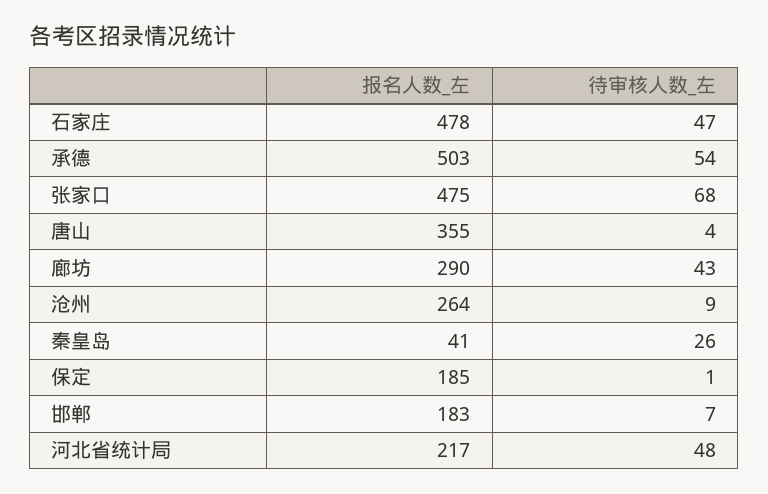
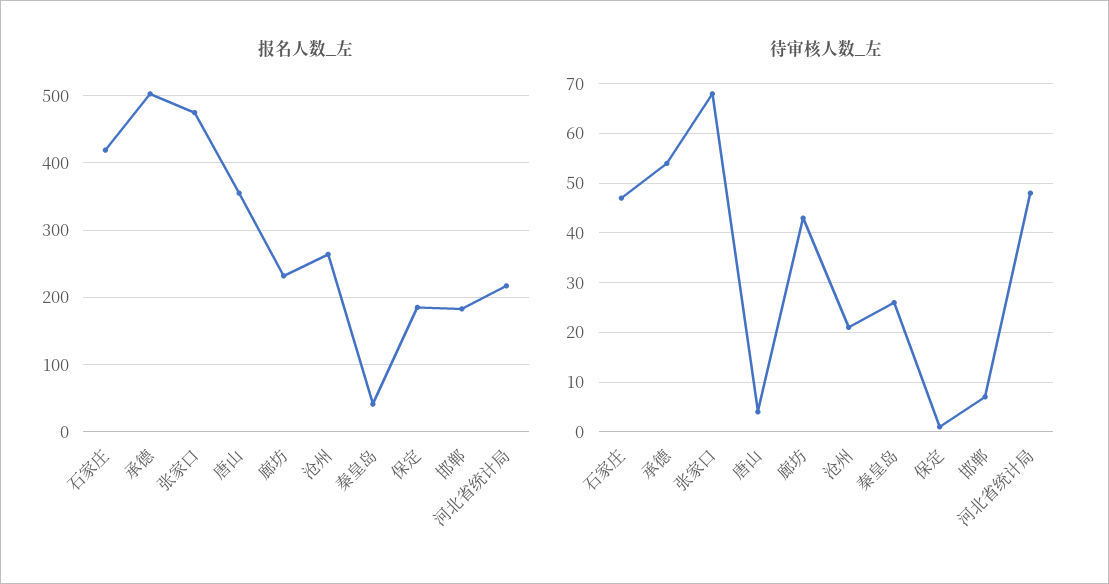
  {
    "报名人数_左": {
-     "石家庄": 478,
+     "石家庄": 420,
      "承德": 503,
      "张家口": 475,
      "唐山": 355,
-     "廊坊": 290,
+     "廊坊": 230,
      "沧州": 264,
      "秦皇岛": 41,
      "保定": 185,
      "邯郸": 183,
      "河北省统计局": 217
    },
    "待审核人数_左": {
      "石家庄": 47,
      "承德": 54,
      "张家口": 68,
      "唐山": 4,
      "廊坊": 43,
-     "沧州": 9,
+     "沧州": 20,
      "秦皇岛": 26,
      "保定": 1,
      "邯郸": 7,
      "河北省统计局": 48
    }
  }

